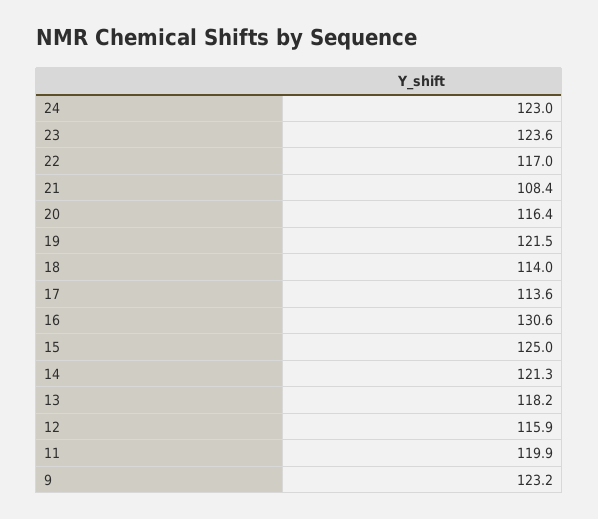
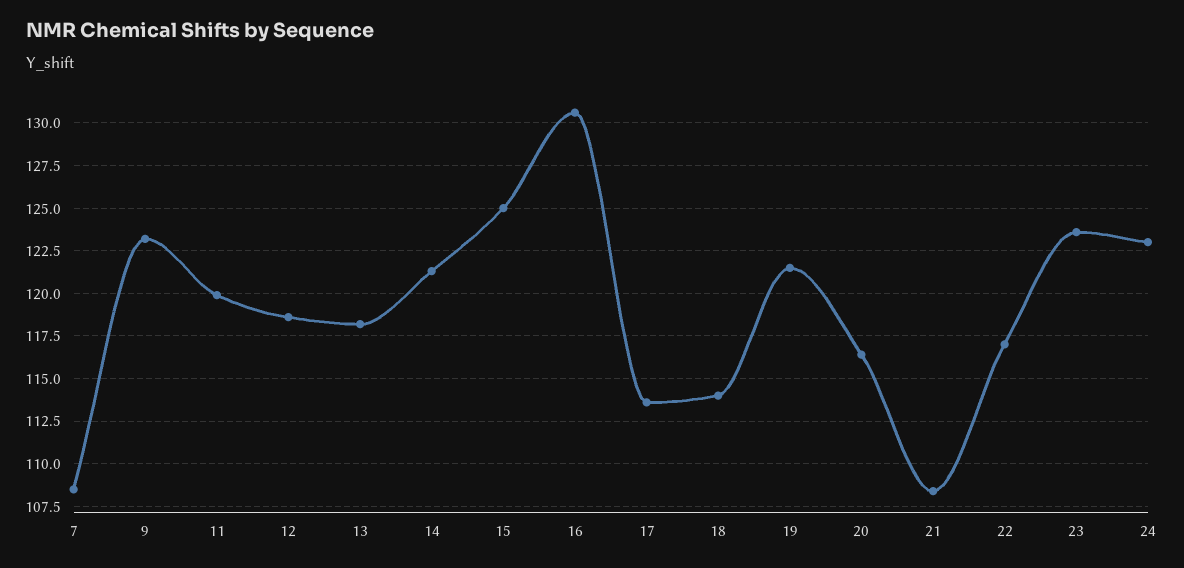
  {
    "24": 123,
    "23": 123.6,
    "22": 117,
    "21": 108.4,
    "20": 116.4,
    "19": 121.5,
    "18": 114,
    "17": 113.6,
    "16": 130.6,
    "15": 125,
    "14": 121.3,
    "13": 118.2,
-   "12": 115.9,
+   "12": 118.5,
    "11": 119.9,
-   "9": 123.2
+   "9": 123.2,
+   "7": 108.5
  }

